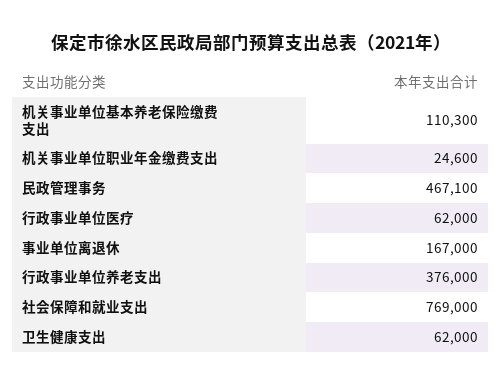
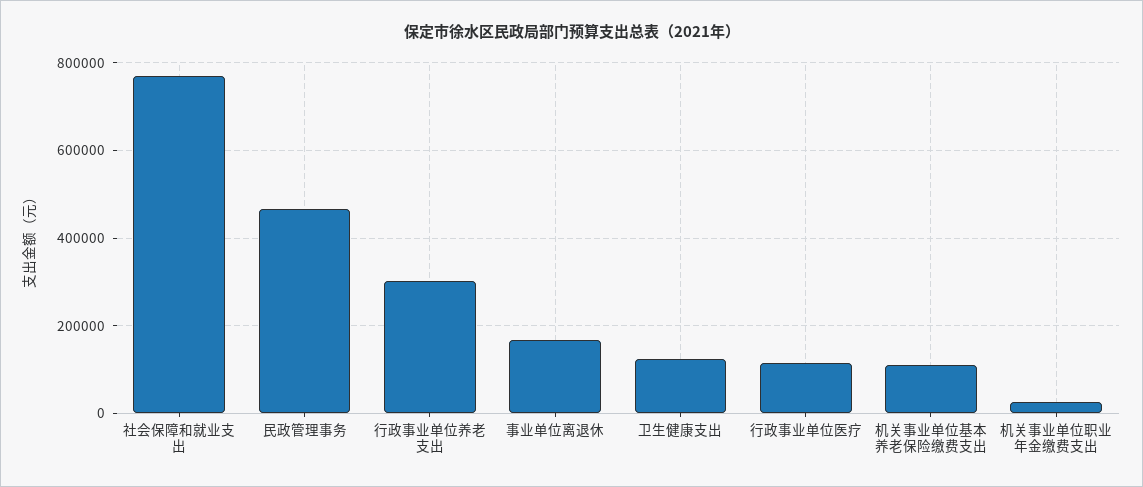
  {
    "机关事业单位基本养老保险缴费支出": 110300,
    "机关事业单位职业年金缴费支出": 24600,
    "民政管理事务": 467100,
-   "行政事业单位医疗": 62000,
+   "行政事业单位医疗": 120000,
    "事业单位离退休": 167000,
-   "行政事业单位养老支出": 376000,
+   "行政事业单位养老支出": 300000,
    "社会保障和就业支出": 769000,
-   "卫生健康支出": 62000
+   "卫生健康支出": 120000
  }

